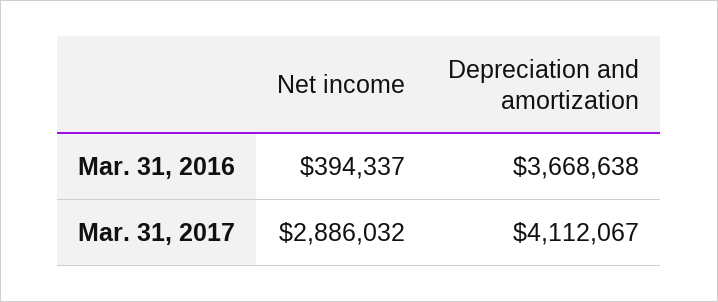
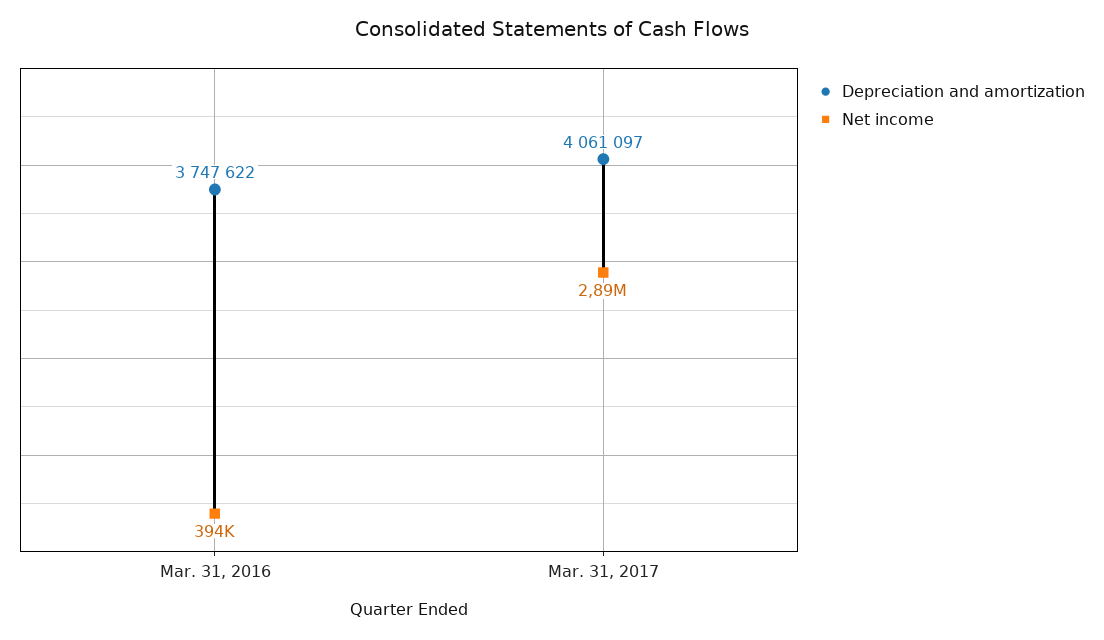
  {
    "Net income": {
      "Mar. 31, 2016": 394337,
      "Mar. 31, 2017": 2886032
    },
    "Depreciation and amortization": {
-     "Mar. 31, 2016": 3668638,
+     "Mar. 31, 2016": 3747622,
-     "Mar. 31, 2017": 4112067
+     "Mar. 31, 2017": 4061097
    }
  }

